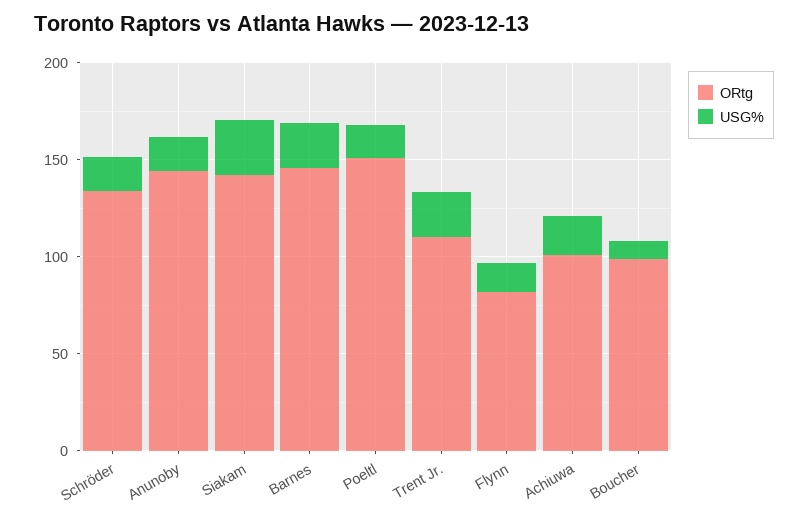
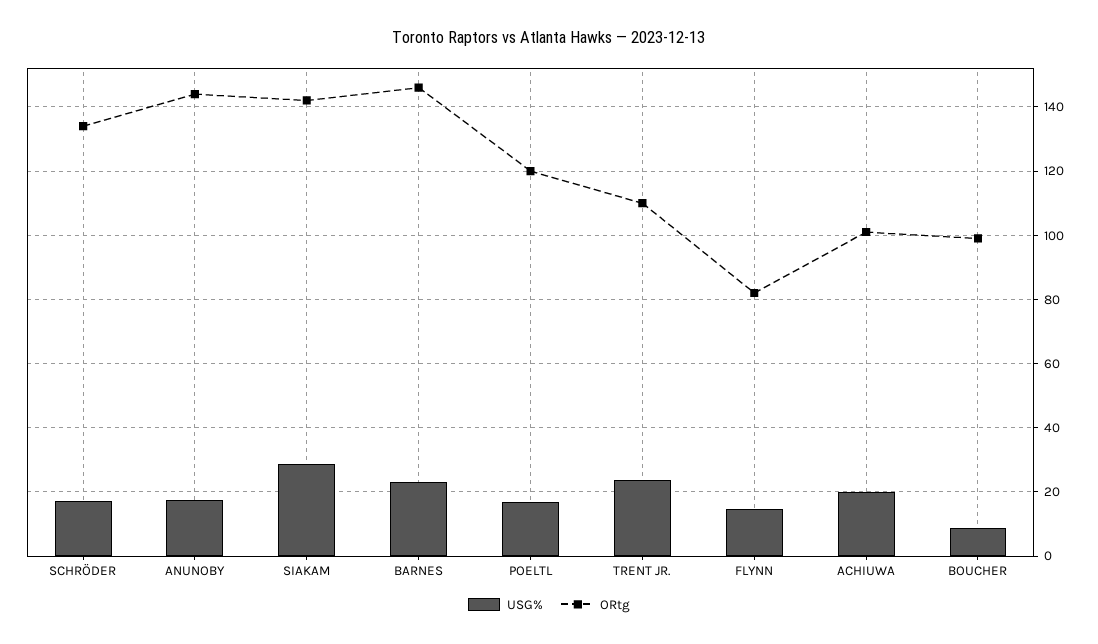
  {
    "ORtg": {
      "Schröder": 134,
      "Anunoby": 144,
      "Siakam": 142,
      "Barnes": 146,
-     "Poeltl": 150,
+     "Poeltl": 120,
      "Trent Jr.": 110,
      "Flynn": 82,
      "Achiuwa": 102,
      "Boucher": 100
    },
    "USG%": {
      "Schröder": 18,
      "Anunoby": 18,
      "Siakam": 28,
      "Barnes": 24,
      "Poeltl": 16,
      "Trent Jr.": 24,
      "Flynn": 14,
      "Achiuwa": 20,
      "Boucher": 8
    }
  }

